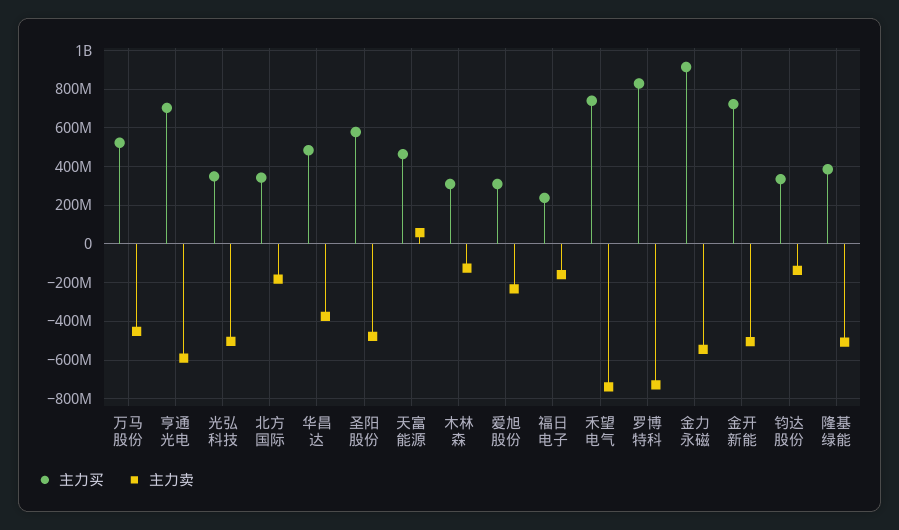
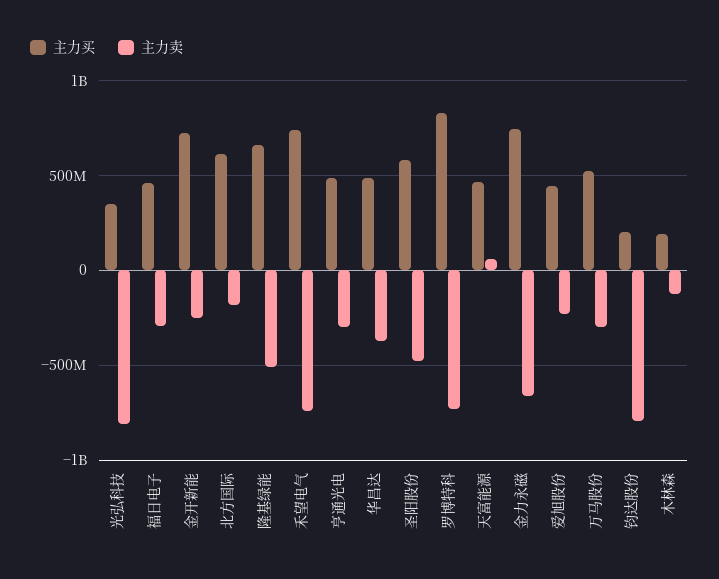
  {
    "主力买": {
      "万马股份": 500000000,
-     "亨通光电": 700000000,
+     "亨通光电": 500000000,
      "光弘科技": 350000000,
-     "北方国际": 350000000,
+     "北方国际": 600000000,
      "华昌达": 500000000,
      "圣阳股份": 600000000,
      "天富能源": 450000000,
-     "木林森": 300000000,
+     "木林森": 200000000,
-     "爱旭股份": 300000000,
+     "爱旭股份": 450000000,
-     "福日电子": 250000000,
+     "福日电子": 450000000,
      "禾望电气": 750000000,
      "罗博特科": 850000000,
-     "金力永磁": 900000000,
+     "金力永磁": 750000000,
      "金开新能": 700000000,
-     "钧达股份": 350000000,
+     "钧达股份": 200000000,
-     "隆基绿能": 400000000
+     "隆基绿能": 650000000
    },
    "主力卖": {
-     "万马股份": -450000000,
+     "万马股份": -300000000,
-     "亨通光电": -600000000,
+     "亨通光电": -300000000,
-     "光弘科技": -500000000,
+     "光弘科技": -800000000,
      "北方国际": -200000000,
      "华昌达": -350000000,
      "圣阳股份": -500000000,
      "天富能源": 50000000,
      "木林森": -150000000,
      "爱旭股份": -250000000,
-     "福日电子": -150000000,
+     "福日电子": -300000000,
      "禾望电气": -750000000,
      "罗博特科": -750000000,
-     "金力永磁": -550000000,
+     "金力永磁": -650000000,
-     "金开新能": -500000000,
+     "金开新能": -250000000,
-     "钧达股份": -150000000,
+     "钧达股份": -800000000,
      "隆基绿能": -500000000
    }
  }

